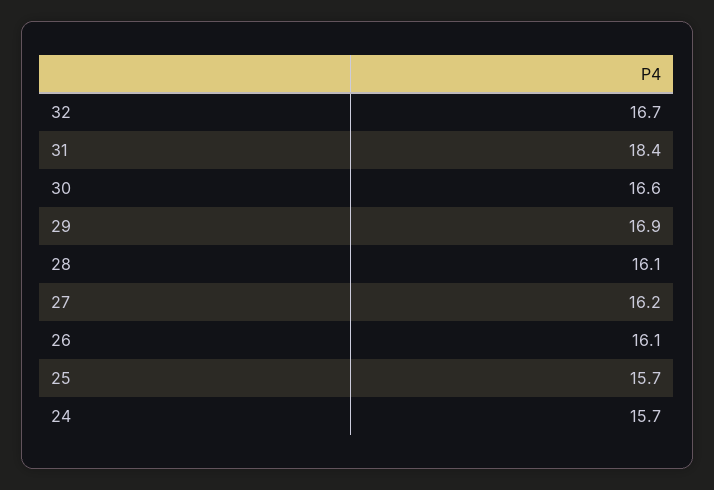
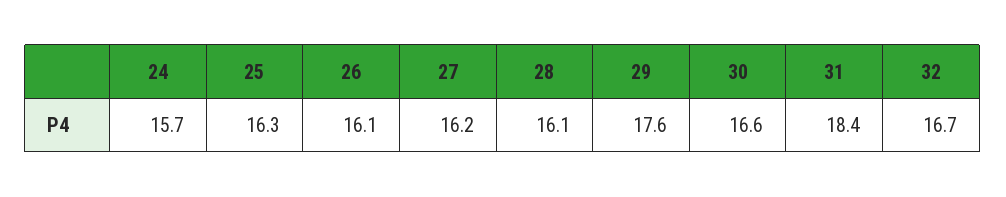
  {
    "32": 16.7,
    "31": 18.4,
    "30": 16.6,
-   "29": 16.9,
+   "29": 17.6,
    "28": 16.1,
    "27": 16.2,
    "26": 16.1,
-   "25": 15.7,
+   "25": 16.3,
    "24": 15.7
  }

